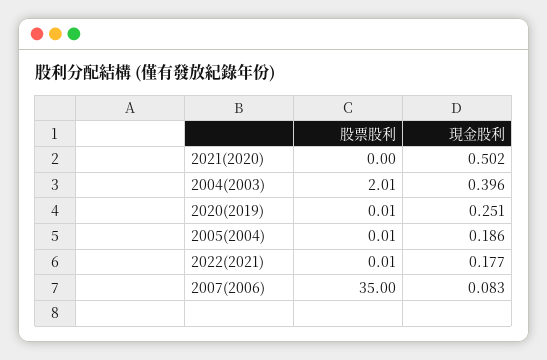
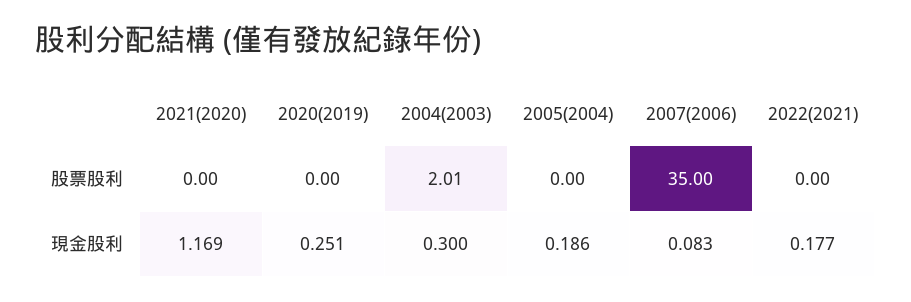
  {
    "股票股利": {
      "2021(2020)": 0,
      "2004(2003)": 2.01,
-     "2020(2019)": 0.01,
+     "2020(2019)": 0,
-     "2005(2004)": 0.01,
+     "2005(2004)": 0,
-     "2022(2021)": 0.01,
+     "2022(2021)": 0,
      "2007(2006)": 35
    },
    "現金股利": {
-     "2021(2020)": 0.502,
+     "2021(2020)": 1.169,
-     "2004(2003)": 0.396,
+     "2004(2003)": 0.3,
      "2020(2019)": 0.251,
      "2005(2004)": 0.186,
      "2022(2021)": 0.177,
      "2007(2006)": 0.083
    }
  }

